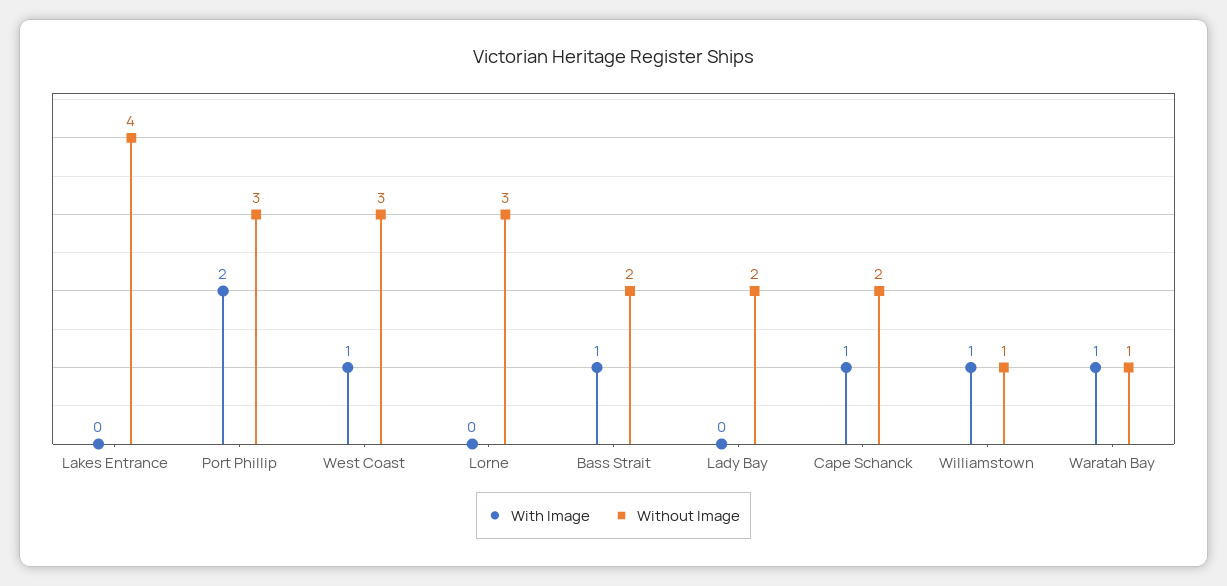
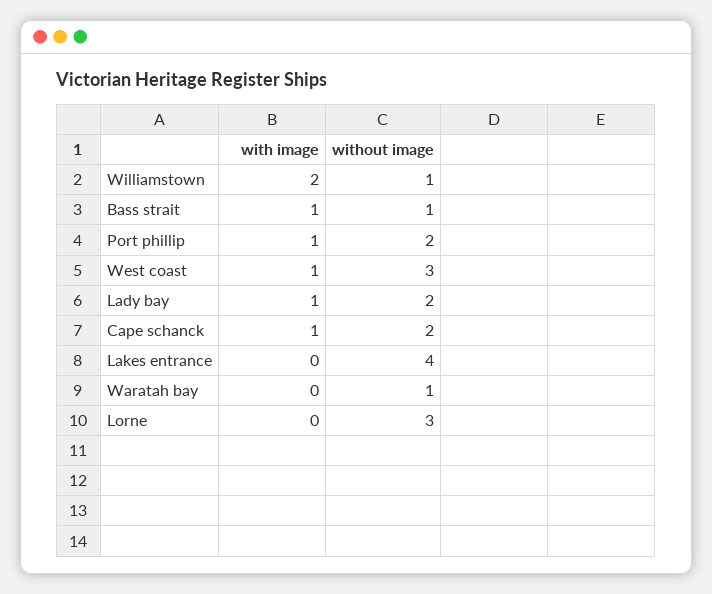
  {
    "With Image": {
      "Lakes Entrance": 0,
-     "Port Phillip": 2,
+     "Port Phillip": 1,
      "West Coast": 1,
      "Lorne": 0,
      "Bass Strait": 1,
-     "Lady Bay": 0,
+     "Lady Bay": 1,
      "Cape Schanck": 1,
-     "Williamstown": 1,
+     "Williamstown": 2,
-     "Waratah Bay": 1
+     "Waratah Bay": 0
    },
    "Without Image": {
      "Lakes Entrance": 4,
-     "Port Phillip": 3,
+     "Port Phillip": 2,
      "West Coast": 3,
      "Lorne": 3,
-     "Bass Strait": 2,
+     "Bass Strait": 1,
      "Lady Bay": 2,
      "Cape Schanck": 2,
      "Williamstown": 1,
      "Waratah Bay": 1
    }
  }

